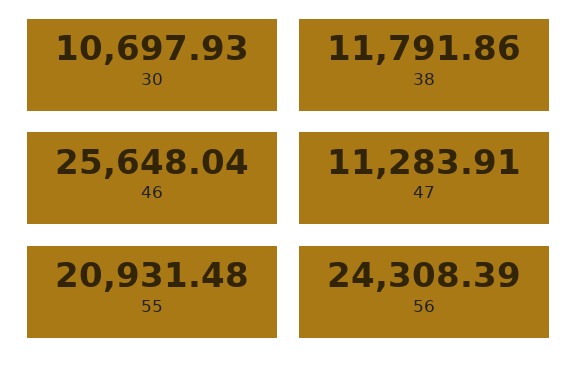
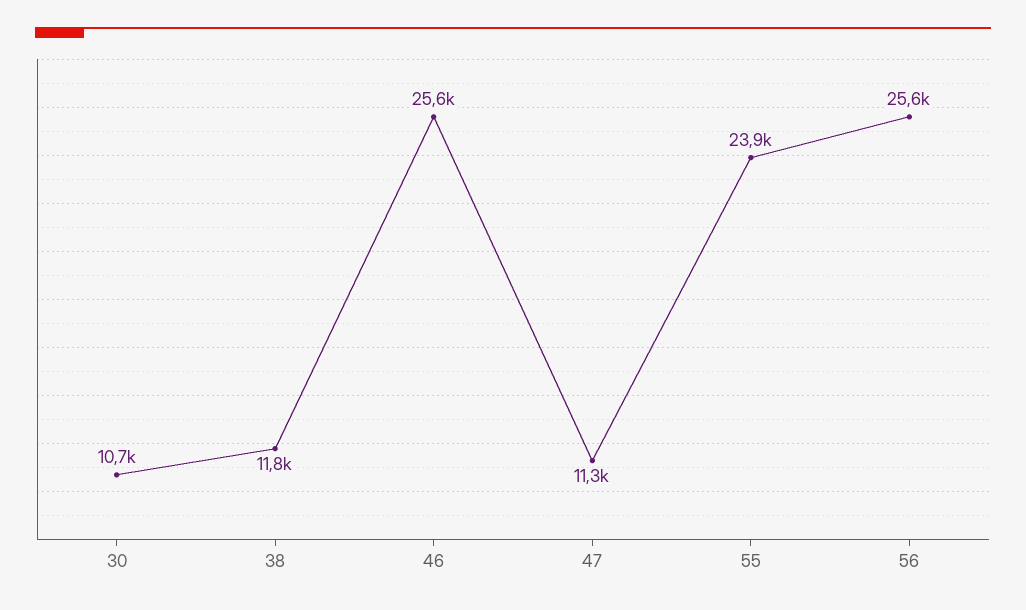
  {
    "30": 10697.93,
    "38": 11791.86,
    "46": 25648.04,
    "47": 11283.91,
-   "55": 20931.48,
+   "55": 23900,
-   "56": 24308.39
+   "56": 25600
  }

